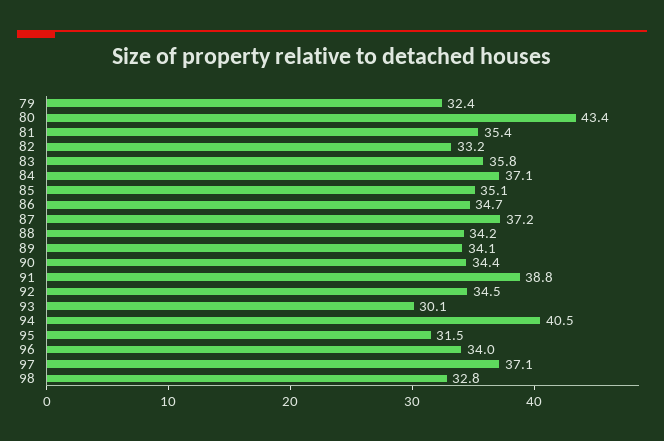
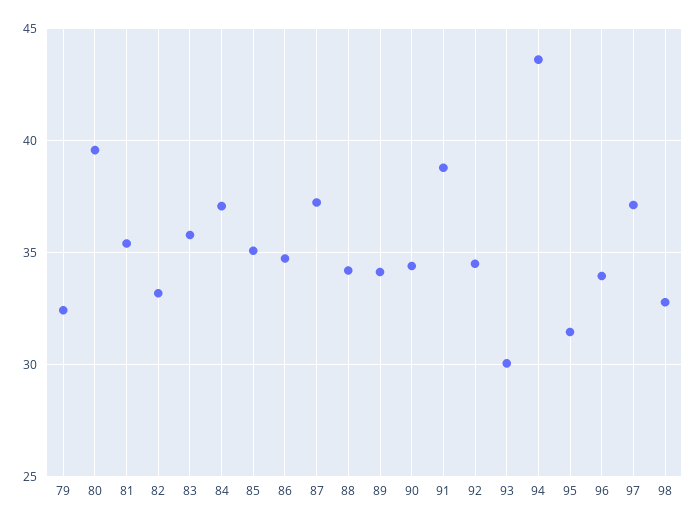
  {
    "79": 32.4,
-   "80": 43.4,
+   "80": 39.5,
    "81": 35.4,
    "82": 33.2,
    "83": 35.8,
    "84": 37.1,
    "85": 35.1,
    "86": 34.7,
    "87": 37.2,
    "88": 34.2,
    "89": 34.1,
    "90": 34.4,
    "91": 38.8,
    "92": 34.5,
    "93": 30.1,
-   "94": 40.5,
+   "94": 43.5,
    "95": 31.5,
    "96": 34,
    "97": 37.1,
    "98": 32.8
  }

